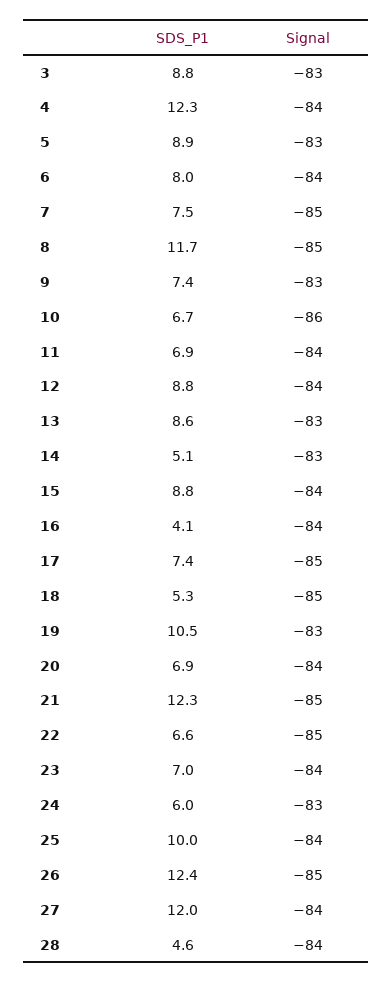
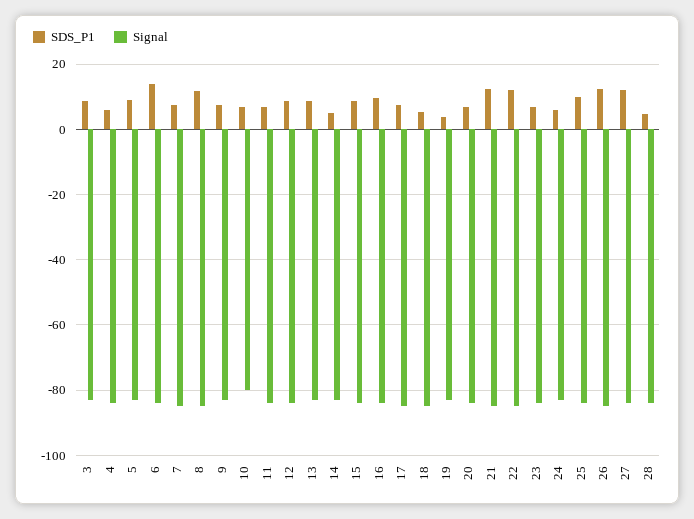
  {
    "SDS_P1": {
      "3": 8.8,
-     "4": 12.3,
+     "4": 6,
      "5": 8.9,
-     "6": 8,
+     "6": 14,
      "7": 7.5,
      "8": 11.7,
      "9": 7.4,
      "10": 6.7,
      "11": 6.9,
      "12": 8.8,
      "13": 8.6,
      "14": 5.1,
      "15": 8.8,
-     "16": 4.1,
+     "16": 10,
      "17": 7.4,
      "18": 5.3,
-     "19": 10.5,
+     "19": 4,
      "20": 6.9,
      "21": 12.3,
-     "22": 6.6,
+     "22": 12,
      "23": 7,
      "24": 6,
      "25": 10,
      "26": 12.4,
      "27": 12,
      "28": 4.6
    },
    "Signal": {
      "3": -83,
      "4": -84,
      "5": -83,
      "6": -84,
      "7": -85,
      "8": -85,
      "9": -83,
-     "10": -86,
+     "10": -80,
      "11": -84,
      "12": -84,
      "13": -83,
      "14": -83,
      "15": -84,
      "16": -84,
      "17": -85,
      "18": -85,
      "19": -83,
      "20": -84,
      "21": -85,
      "22": -85,
      "23": -84,
      "24": -83,
      "25": -84,
      "26": -85,
      "27": -84,
      "28": -84
    }
  }

